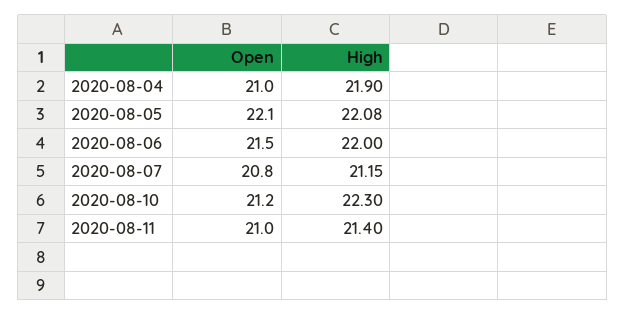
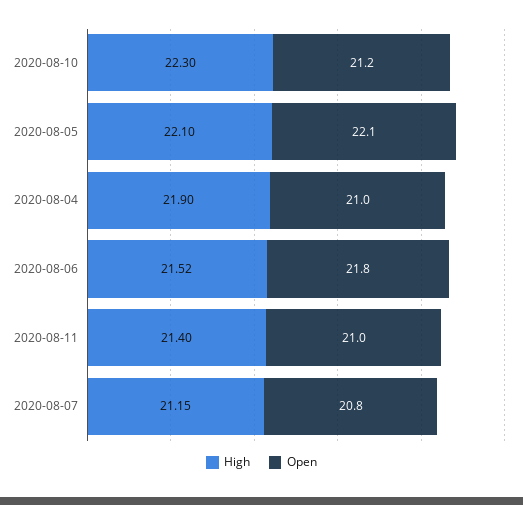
  {
    "Open": {
      "2020-08-04": 21,
      "2020-08-05": 22.1,
-     "2020-08-06": 21.5,
+     "2020-08-06": 21.8,
      "2020-08-07": 20.8,
      "2020-08-10": 21.2,
      "2020-08-11": 21
    },
    "High": {
      "2020-08-04": 21.9,
-     "2020-08-05": 22.08,
+     "2020-08-05": 22.1,
-     "2020-08-06": 22,
+     "2020-08-06": 21.52,
      "2020-08-07": 21.15,
      "2020-08-10": 22.3,
      "2020-08-11": 21.4
    }
  }

